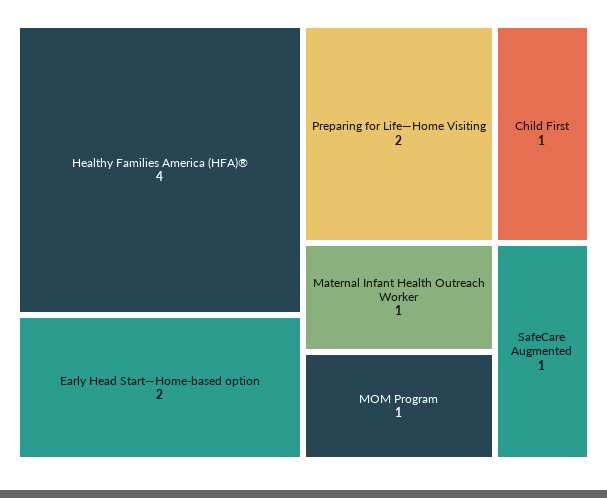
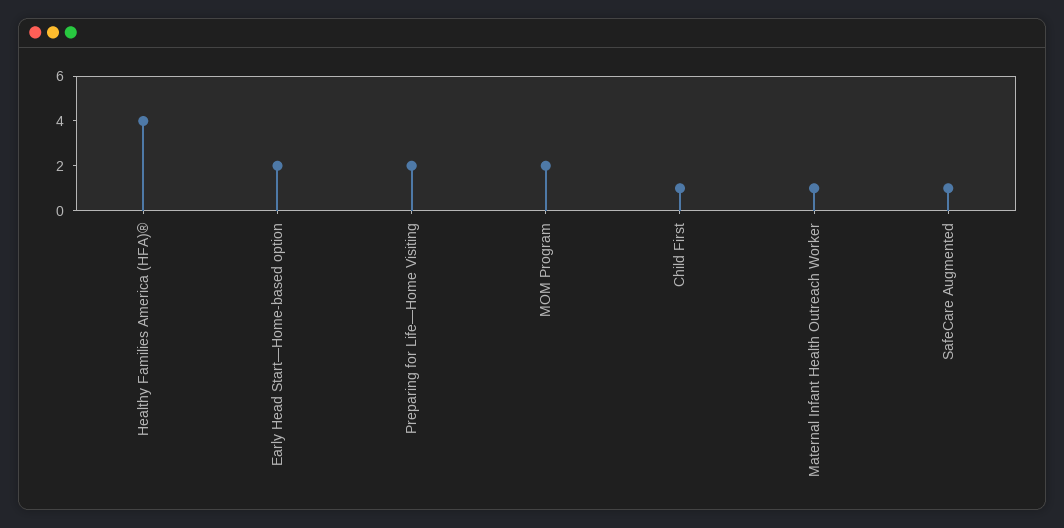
  {
    "Healthy Families America (HFA)®": 4,
    "Early Head Start—Home-based option": 2,
    "Preparing for Life—Home Visiting": 2,
    "Child First": 1,
    "Maternal Infant Health Outreach Worker": 1,
-   "MOM Program": 1,
+   "MOM Program": 2,
    "SafeCare Augmented": 1
  }

